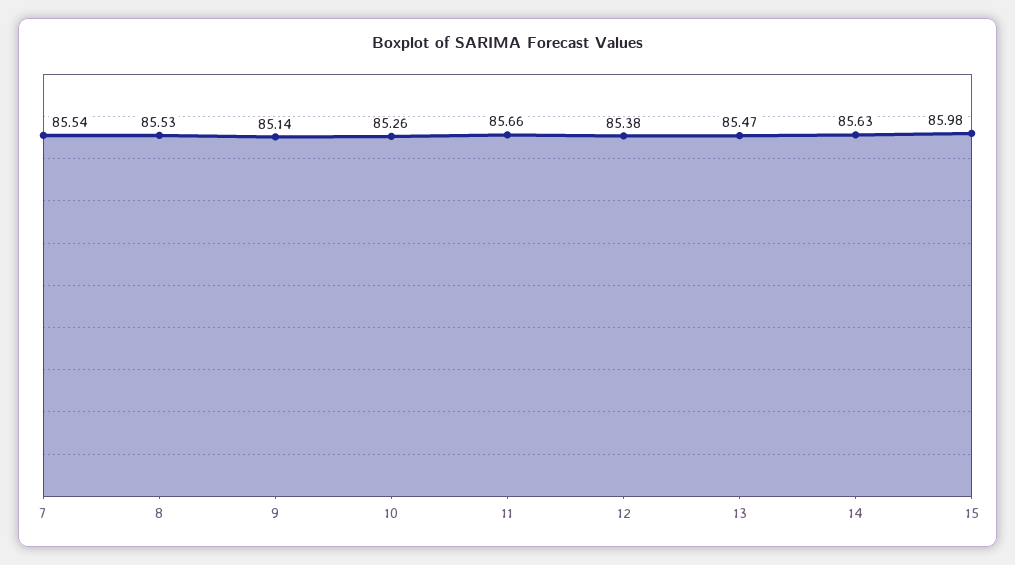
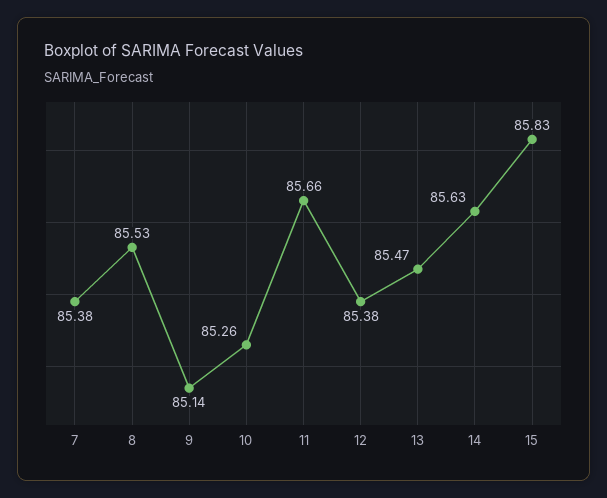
  {
-   "7": 85.54,
+   "7": 85.38,
    "8": 85.53,
    "9": 85.14,
    "10": 85.26,
    "11": 85.66,
    "12": 85.38,
    "13": 85.47,
    "14": 85.63,
-   "15": 85.98
+   "15": 85.83
  }

